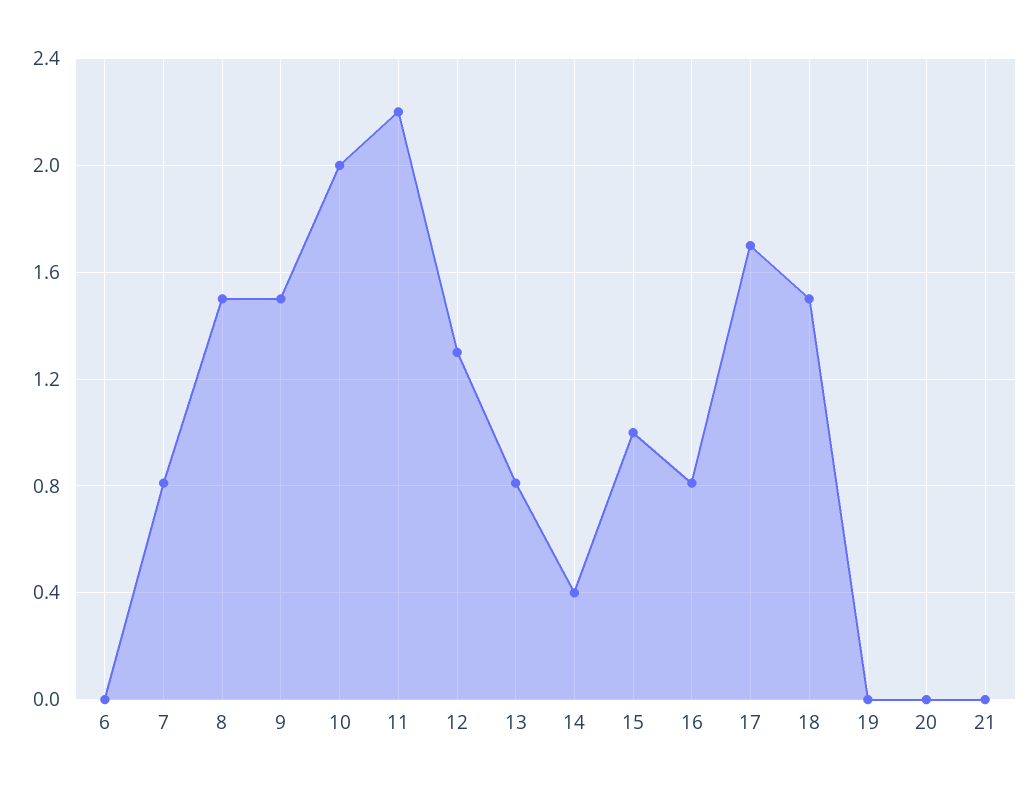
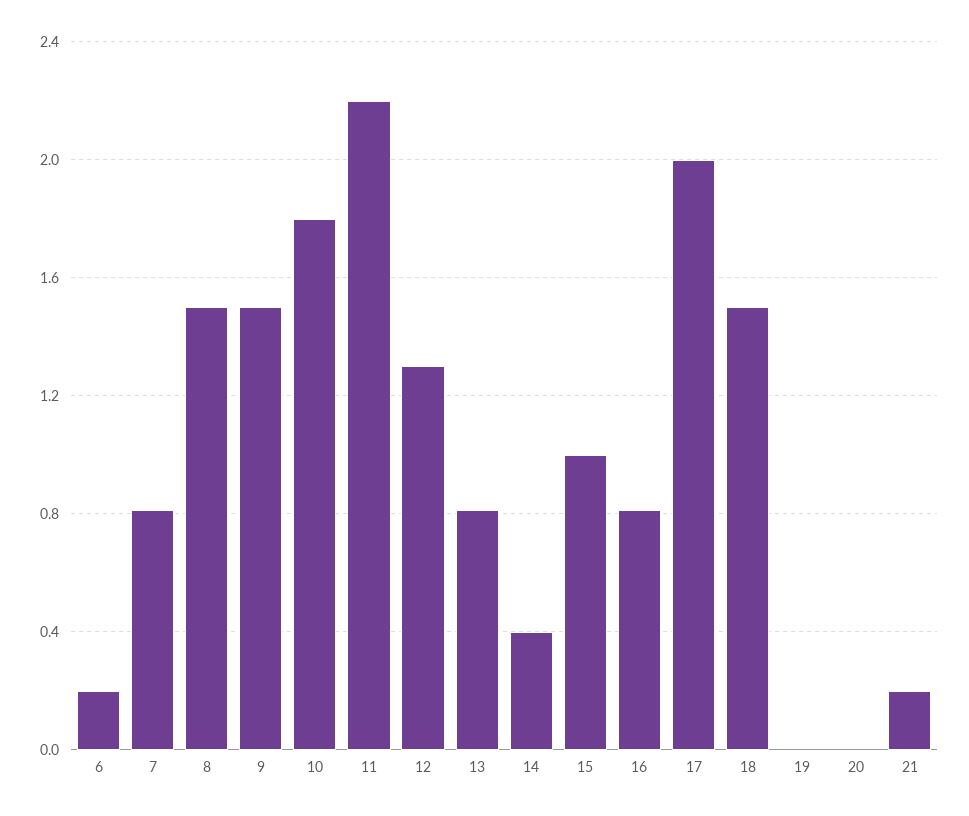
  {
-   "6": 0,
+   "6": 0.2,
    "7": 0.8,
    "8": 1.5,
    "9": 1.5,
-   "10": 2,
+   "10": 1.8,
    "11": 2.2,
    "12": 1.3,
    "13": 0.8,
    "14": 0.4,
    "15": 1,
    "16": 0.8,
-   "17": 1.7,
+   "17": 2,
    "18": 1.5,
    "19": 0,
    "20": 0,
-   "21": 0
+   "21": 0.2
  }

